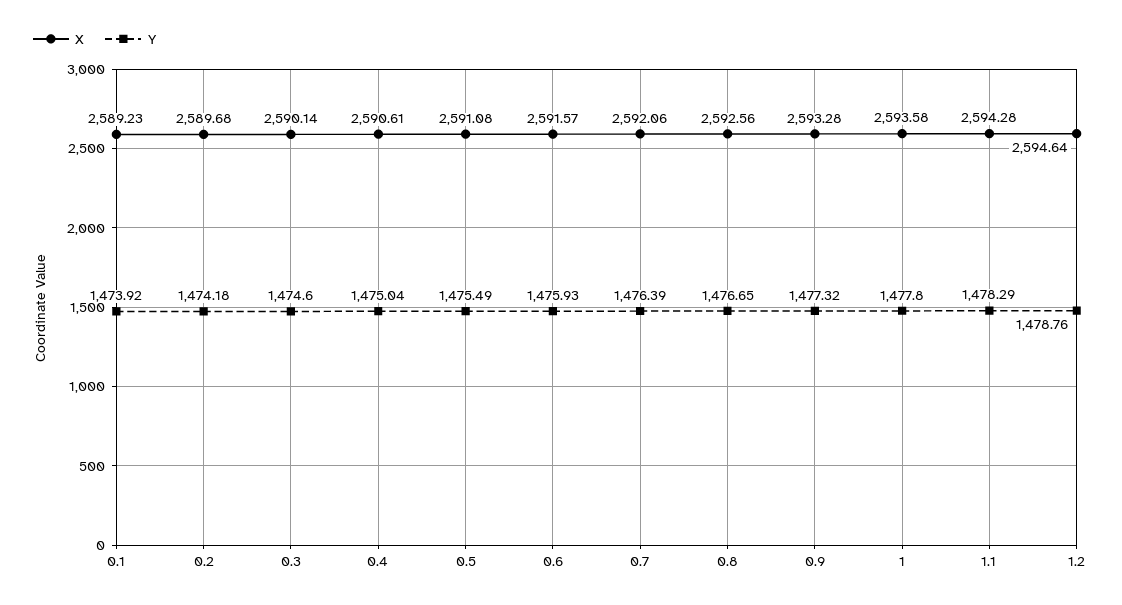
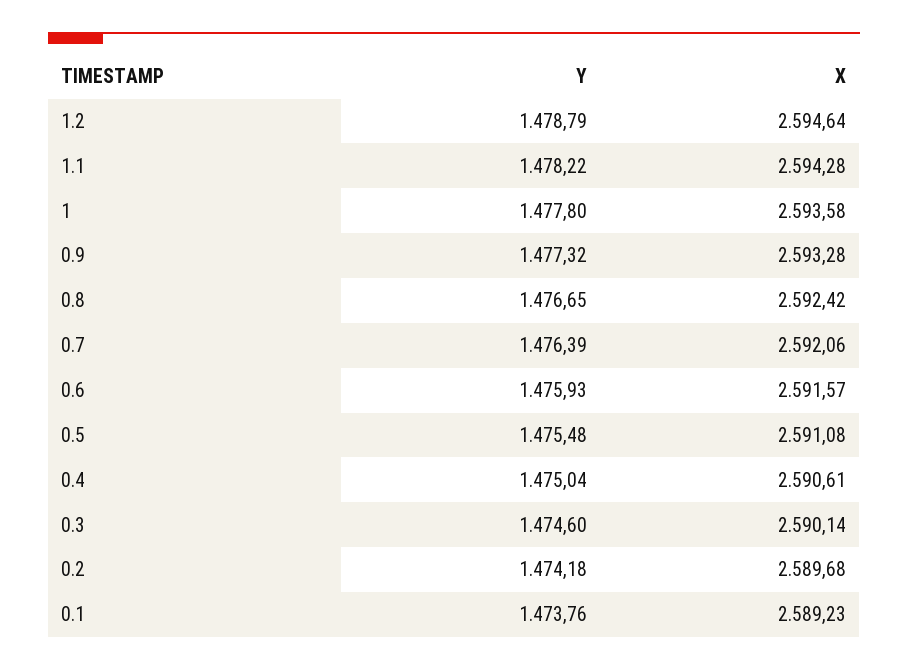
  {
    "X": {
      "0.1": 2589.23,
      "0.2": 2589.68,
      "0.3": 2590.14,
      "0.4": 2590.61,
      "0.5": 2591.08,
      "0.6": 2591.57,
      "0.7": 2592.06,
-     "0.8": 2592.56,
+     "0.8": 2592.42,
      "0.9": 2593.28,
      "1": 2593.58,
      "1.1": 2594.28,
      "1.2": 2594.64
    },
    "Y": {
-     "0.1": 1473.92,
+     "0.1": 1473.76,
      "0.2": 1474.18,
      "0.3": 1474.6,
      "0.4": 1475.04,
-     "0.5": 1475.49,
+     "0.5": 1475.48,
      "0.6": 1475.93,
      "0.7": 1476.39,
      "0.8": 1476.65,
      "0.9": 1477.32,
      "1": 1477.8,
-     "1.1": 1478.29,
+     "1.1": 1478.22,
-     "1.2": 1478.76
+     "1.2": 1478.79
    }
  }

